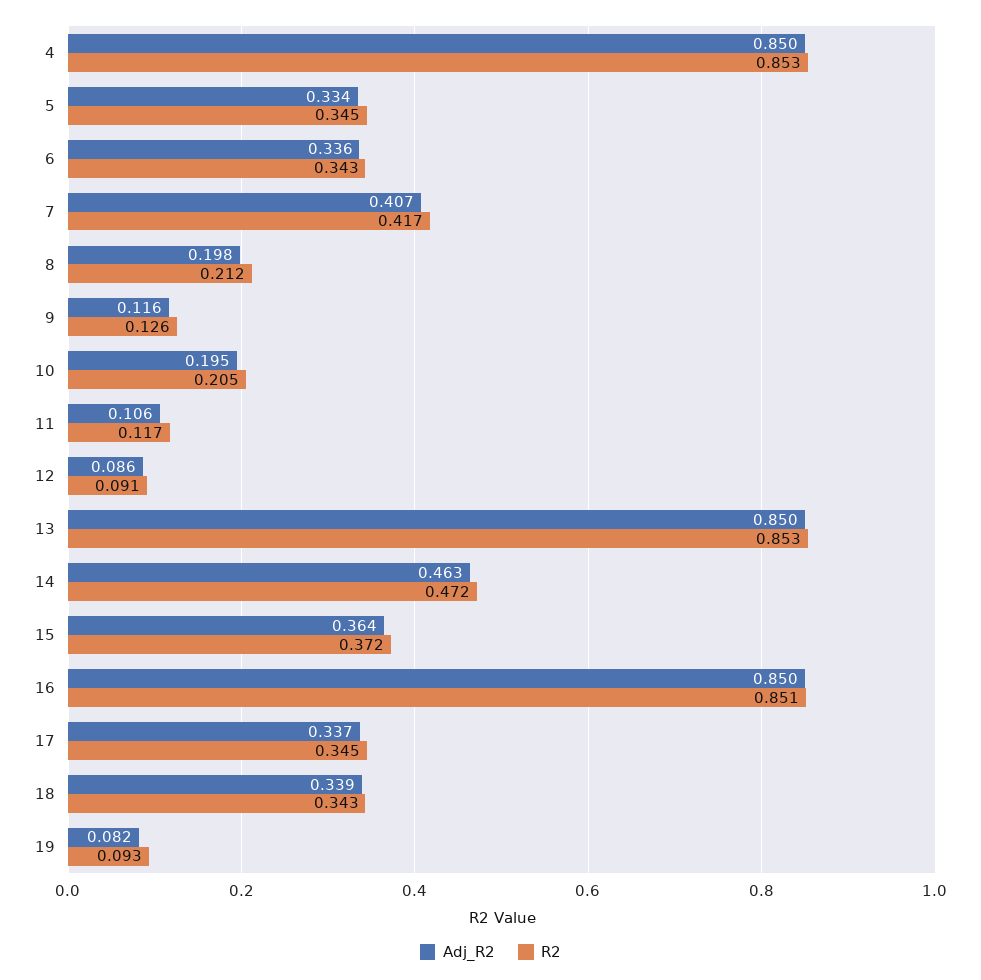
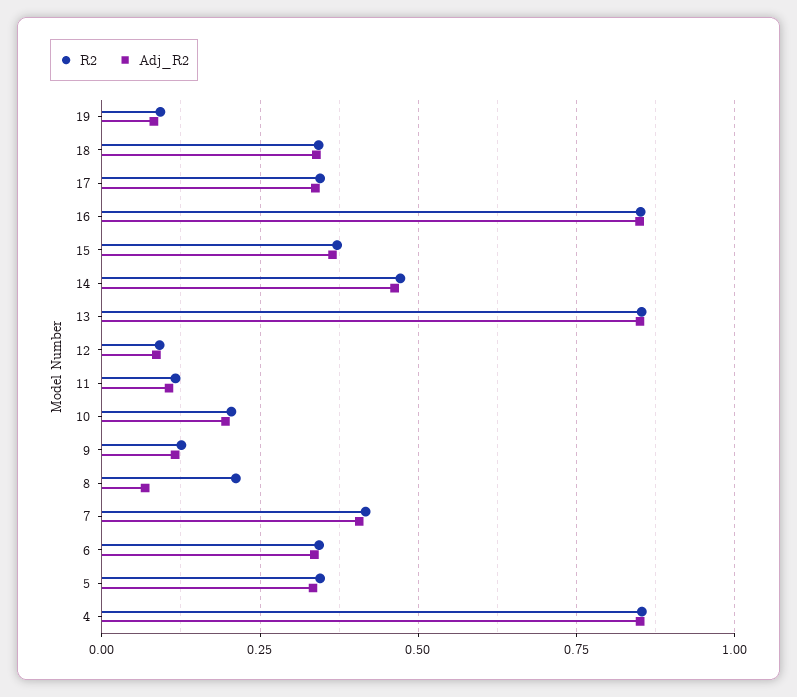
  {
    "Adj_R2": {
      "4": 0.85,
      "5": 0.334,
      "6": 0.336,
      "7": 0.407,
-     "8": 0.198,
+     "8": 0.075,
      "9": 0.116,
      "10": 0.195,
      "11": 0.106,
      "12": 0.086,
      "13": 0.85,
      "14": 0.463,
      "15": 0.364,
      "16": 0.85,
      "17": 0.337,
      "18": 0.339,
      "19": 0.082
    },
    "R2": {
      "4": 0.853,
      "5": 0.345,
      "6": 0.343,
      "7": 0.417,
      "8": 0.212,
      "9": 0.126,
      "10": 0.205,
      "11": 0.117,
      "12": 0.091,
      "13": 0.853,
      "14": 0.472,
      "15": 0.372,
      "16": 0.851,
      "17": 0.345,
      "18": 0.343,
      "19": 0.093
    }
  }

